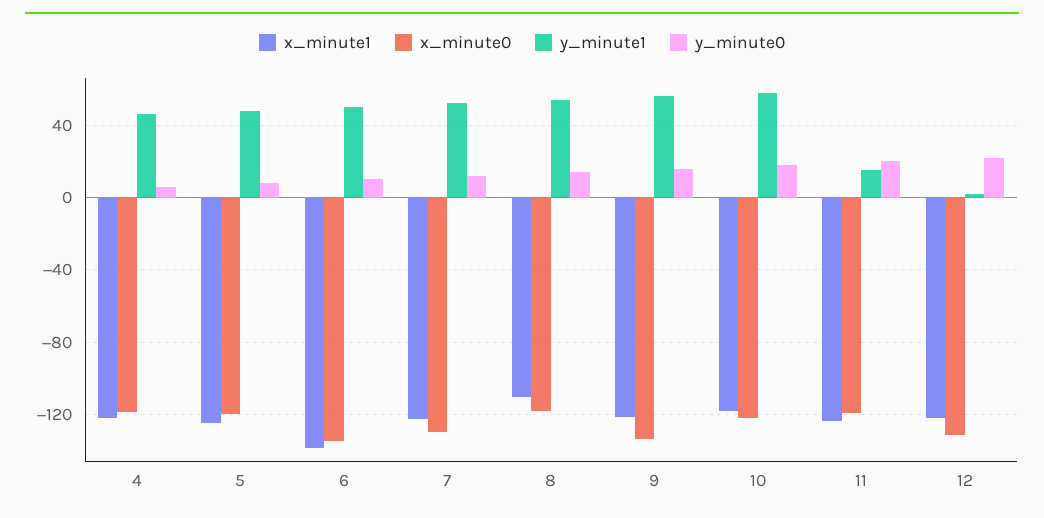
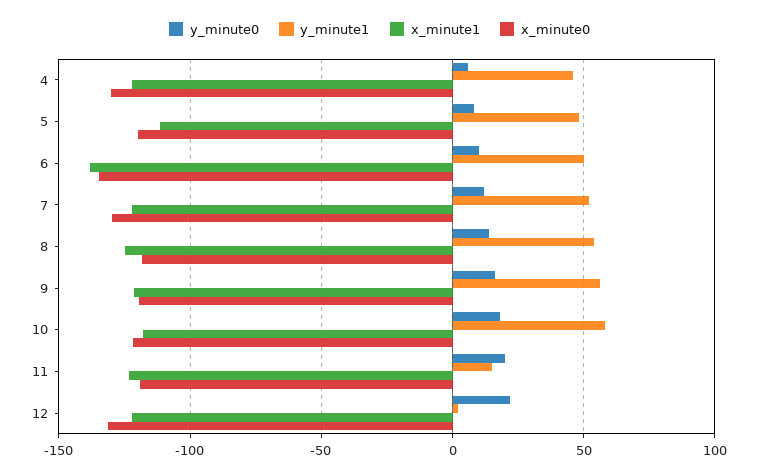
  {
    "x_minute1": {
      "4": -120,
-     "5": -125,
+     "5": -110,
      "6": -140,
      "7": -120,
-     "8": -110,
+     "8": -125,
      "9": -120,
      "10": -120,
      "11": -125,
      "12": -120
    },
    "x_minute0": {
-     "4": -120,
+     "4": -130,
      "5": -120,
      "6": -135,
      "7": -130,
      "8": -120,
-     "9": -135,
+     "9": -120,
      "10": -120,
      "11": -120,
      "12": -130
    },
    "y_minute1": {
      "4": 45,
      "5": 50,
      "6": 50,
      "7": 50,
      "8": 55,
      "9": 55,
      "10": 60,
      "11": 15,
      "12": 0
    },
    "y_minute0": {
      "4": 5,
      "5": 10,
      "6": 10,
      "7": 10,
      "8": 15,
      "9": 15,
      "10": 20,
      "11": 20,
      "12": 20
    }
  }

